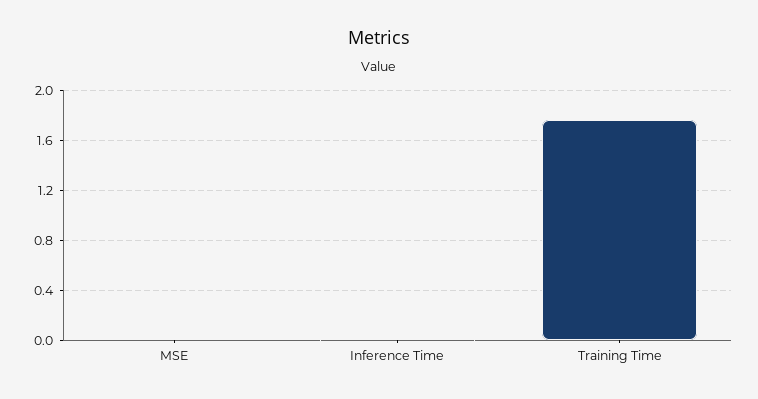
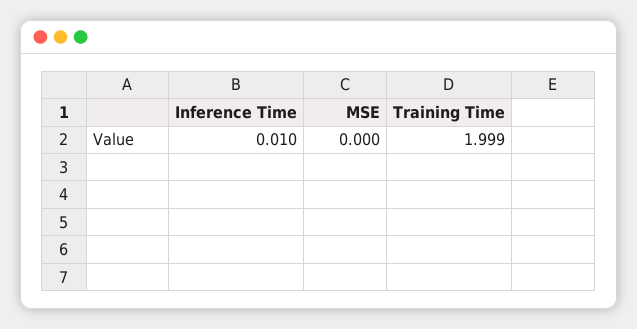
  {
    "MSE": 0,
    "Inference Time": 0.01,
-   "Training Time": 1.75
+   "Training Time": 1.999
  }

